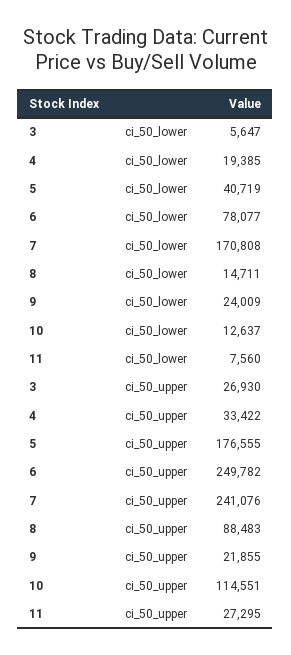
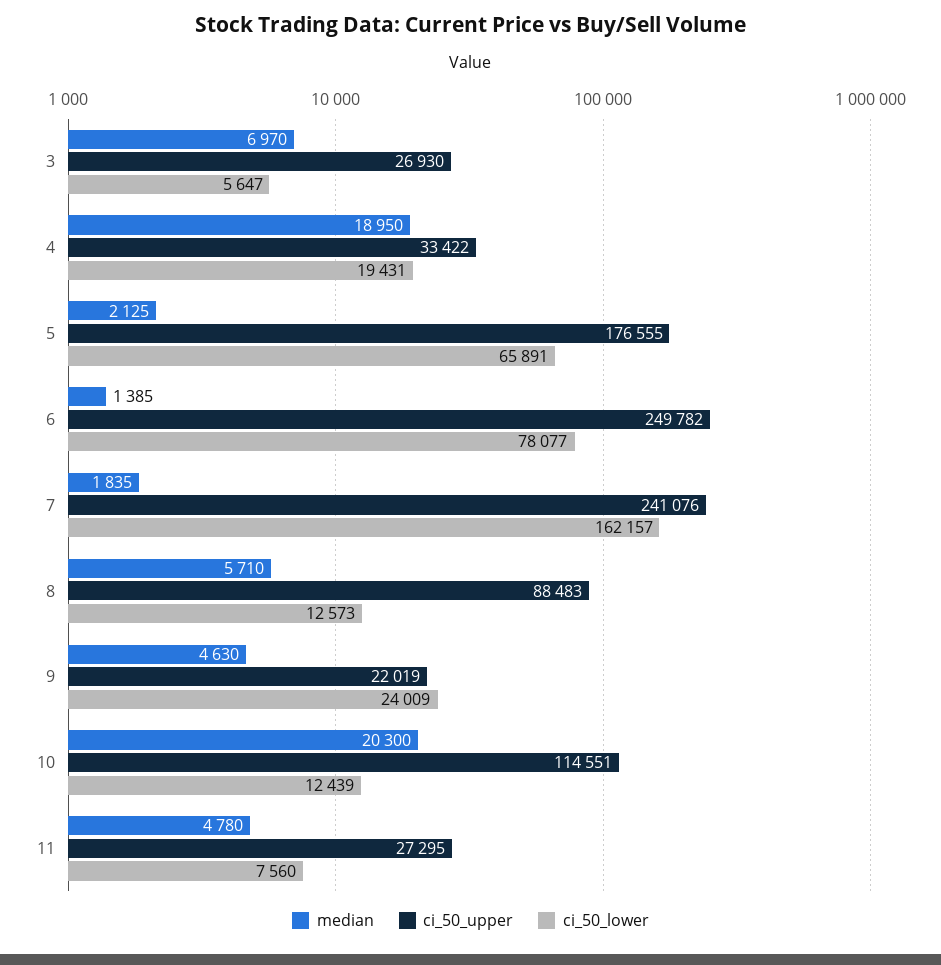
  {
    "ci_50_lower": {
      "3": 5647,
-     "4": 19385,
+     "4": 19431,
-     "5": 40719,
+     "5": 65891,
      "6": 78077,
-     "7": 170808,
+     "7": 162157,
-     "8": 14711,
+     "8": 12573,
      "9": 24009,
-     "10": 12637,
+     "10": 12439,
      "11": 7560
    },
    "ci_50_upper": {
      "3": 26930,
      "4": 33422,
      "5": 176555,
      "6": 249782,
      "7": 241076,
      "8": 88483,
-     "9": 21855,
+     "9": 22019,
      "10": 114551,
      "11": 27295
-   }
+   },
+   "median": {
+     "3": 6970,
+     "4": 18950,
+     "5": 2125,
+     "6": 1385,
+     "7": 1835,
+     "8": 5710,
+     "9": 4630,
+     "10": 20300,
+     "11": 4780
+   }
  }

